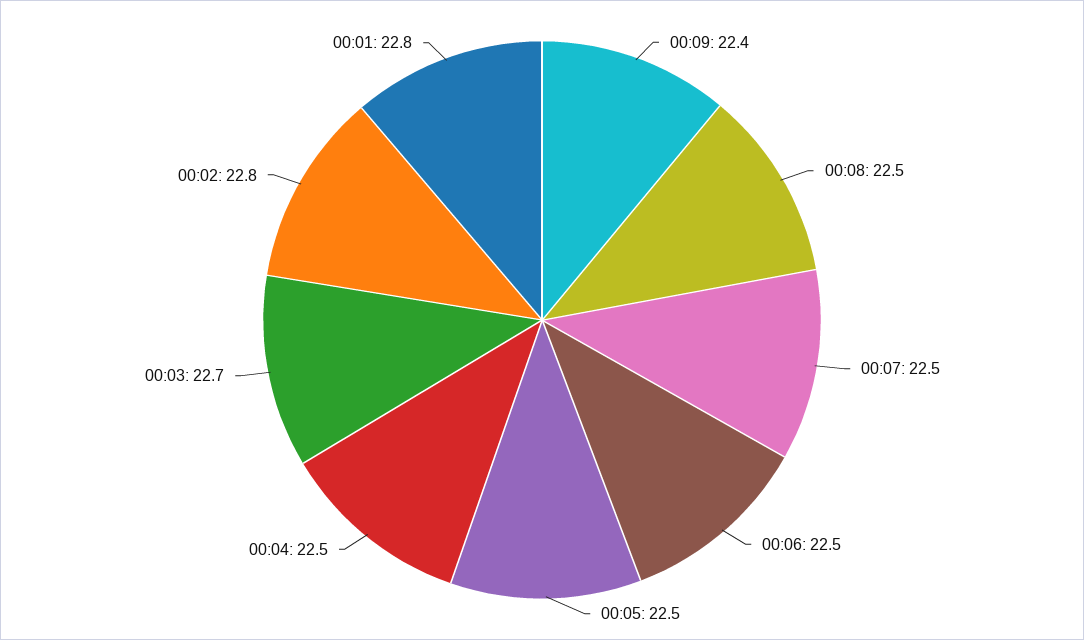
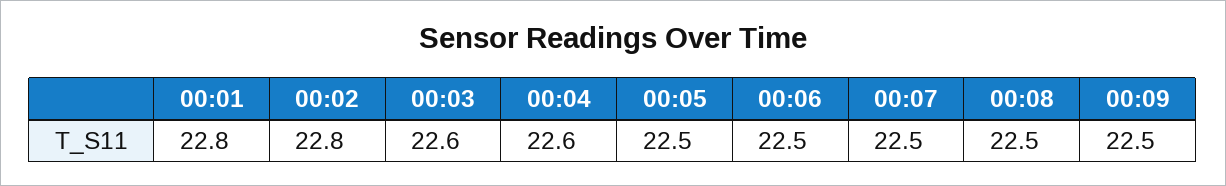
  {
-   "00:09": 22.4,
+   "00:09": 22.5,
    "00:08": 22.5,
    "00:07": 22.5,
    "00:06": 22.5,
    "00:05": 22.5,
-   "00:04": 22.5,
+   "00:04": 22.6,
-   "00:03": 22.7,
+   "00:03": 22.6,
    "00:02": 22.8,
    "00:01": 22.8
  }

